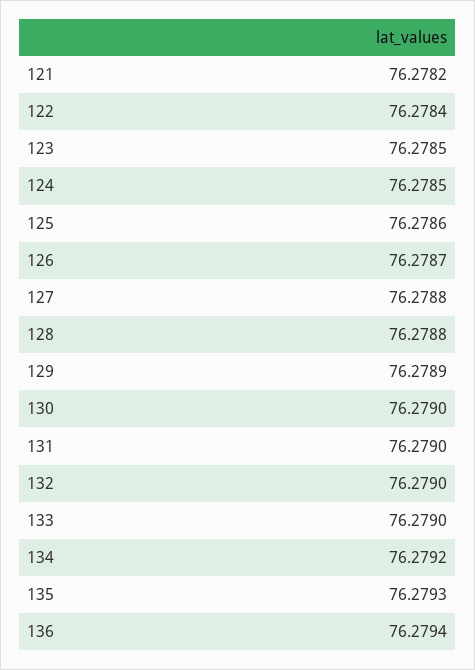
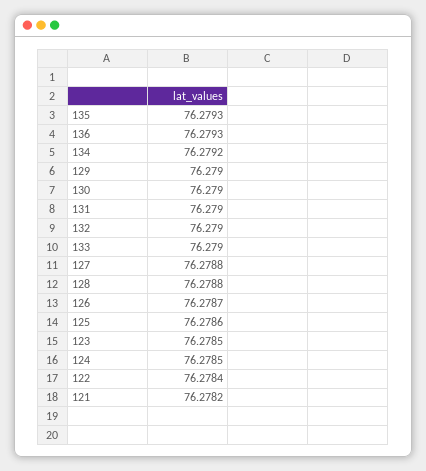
  {
    "121": 76.2782,
    "122": 76.2784,
    "123": 76.2785,
    "124": 76.2785,
    "125": 76.2786,
    "126": 76.2787,
    "127": 76.2788,
    "128": 76.2788,
-   "129": 76.2789,
+   "129": 76.279,
    "130": 76.279,
    "131": 76.279,
    "132": 76.279,
    "133": 76.279,
    "134": 76.2792,
    "135": 76.2793,
-   "136": 76.2794
+   "136": 76.2793
  }

